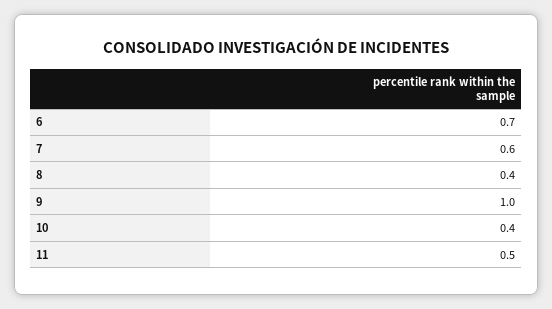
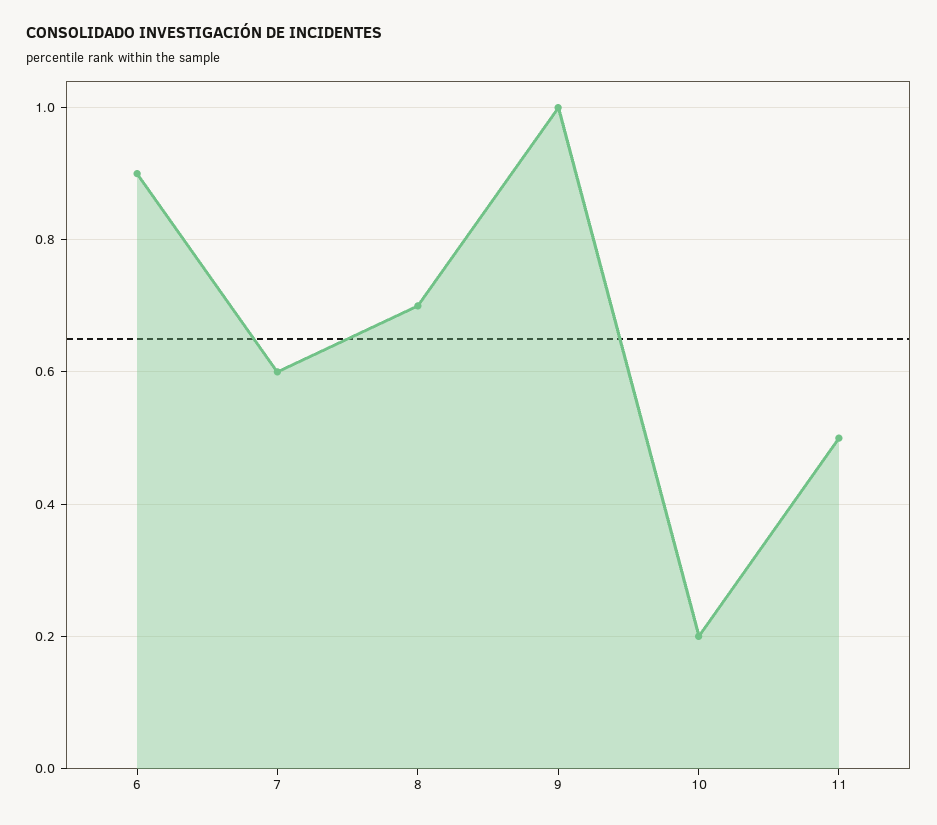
  {
-   "6": 0.7,
+   "6": 0.9,
    "7": 0.6,
-   "8": 0.4,
+   "8": 0.7,
    "9": 1,
-   "10": 0.4,
+   "10": 0.2,
    "11": 0.5
  }

